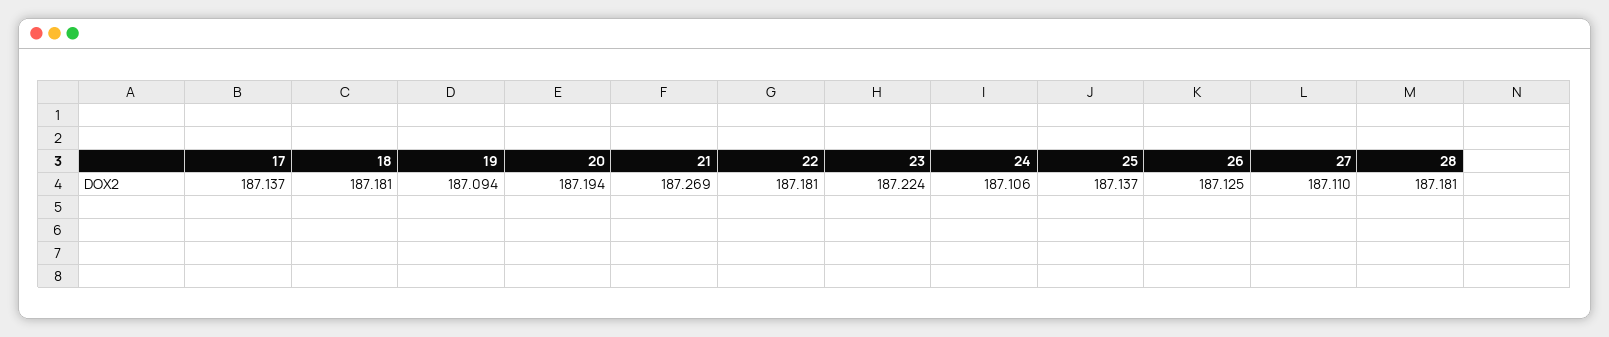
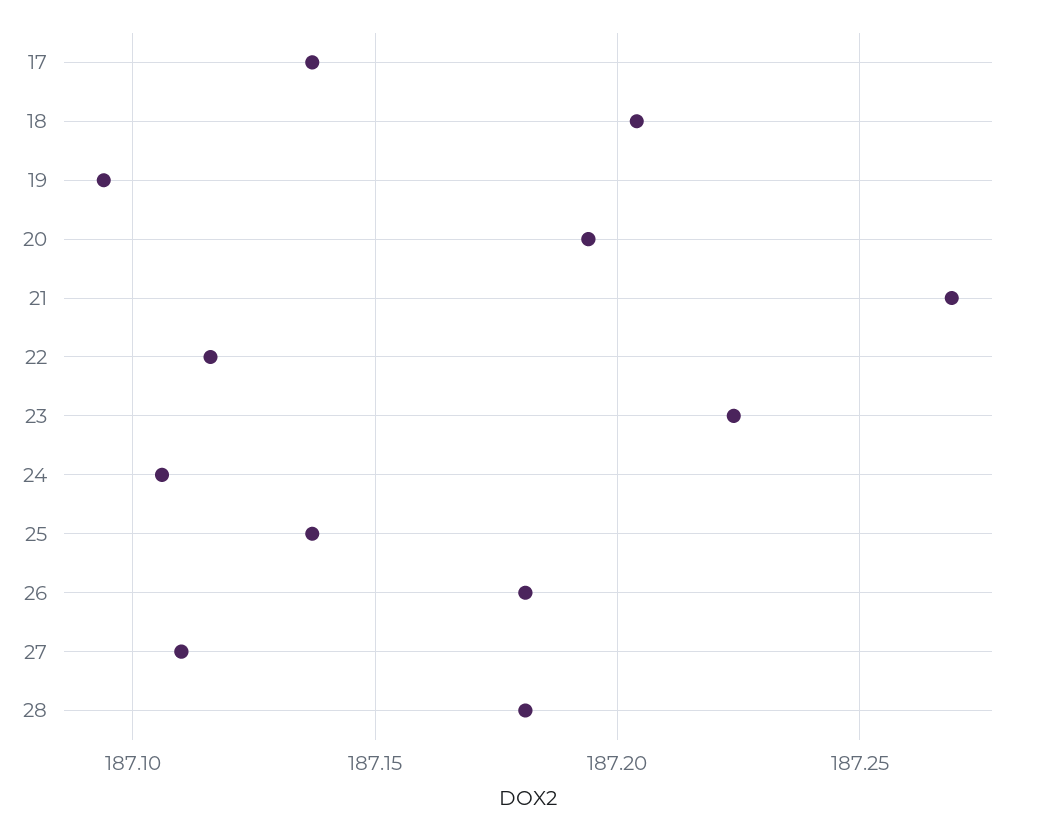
  {
    "17": 187.137,
-   "18": 187.181,
+   "18": 187.205,
    "19": 187.094,
    "20": 187.194,
    "21": 187.269,
-   "22": 187.181,
+   "22": 187.115,
    "23": 187.224,
    "24": 187.106,
    "25": 187.137,
-   "26": 187.125,
+   "26": 187.18,
    "27": 187.11,
    "28": 187.181
  }

